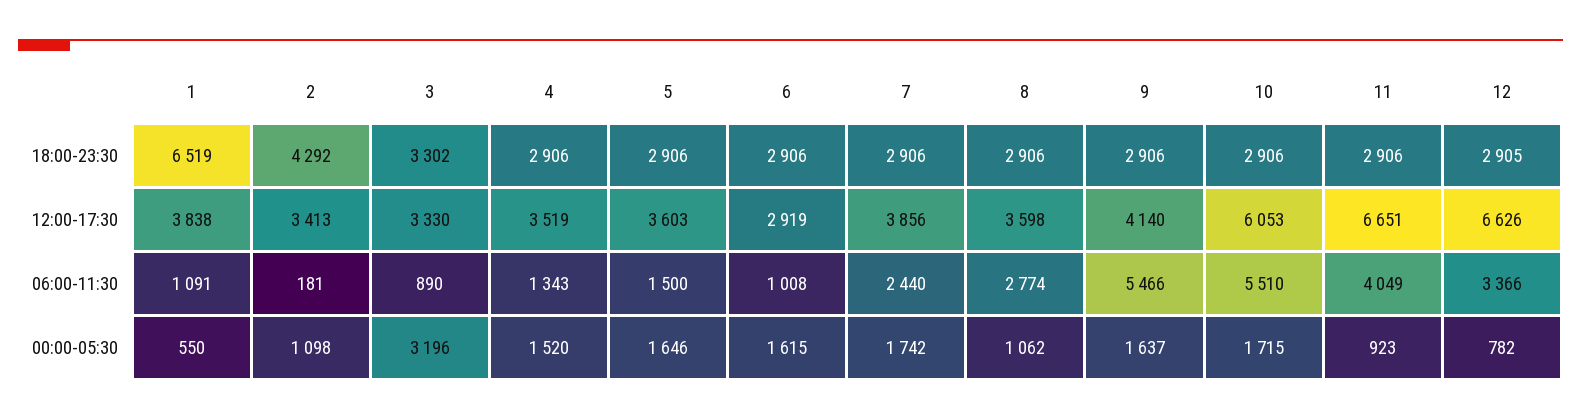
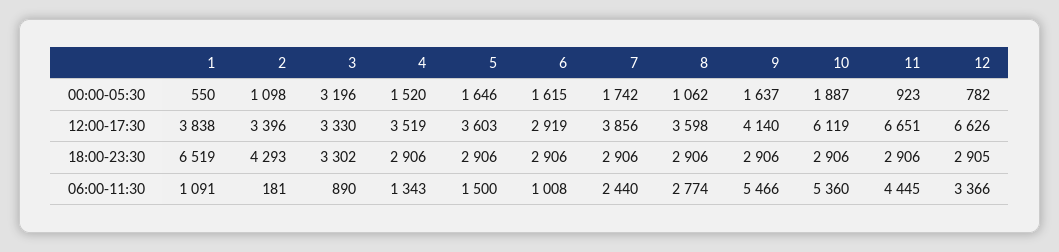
  {
    "1": {
      "18:00-23:30": 6519,
      "12:00-17:30": 3838,
      "06:00-11:30": 1091,
      "00:00-05:30": 550
    },
    "2": {
-     "18:00-23:30": 4292,
+     "18:00-23:30": 4293,
-     "12:00-17:30": 3413,
+     "12:00-17:30": 3396,
      "06:00-11:30": 181,
      "00:00-05:30": 1098
    },
    "3": {
      "18:00-23:30": 3302,
      "12:00-17:30": 3330,
      "06:00-11:30": 890,
      "00:00-05:30": 3196
    },
    "4": {
      "18:00-23:30": 2906,
      "12:00-17:30": 3519,
      "06:00-11:30": 1343,
      "00:00-05:30": 1520
    },
    "5": {
      "18:00-23:30": 2906,
      "12:00-17:30": 3603,
      "06:00-11:30": 1500,
      "00:00-05:30": 1646
    },
    "6": {
      "18:00-23:30": 2906,
      "12:00-17:30": 2919,
      "06:00-11:30": 1008,
      "00:00-05:30": 1615
    },
    "7": {
      "18:00-23:30": 2906,
      "12:00-17:30": 3856,
      "06:00-11:30": 2440,
      "00:00-05:30": 1742
    },
    "8": {
      "18:00-23:30": 2906,
      "12:00-17:30": 3598,
      "06:00-11:30": 2774,
      "00:00-05:30": 1062
    },
    "9": {
      "18:00-23:30": 2906,
      "12:00-17:30": 4140,
      "06:00-11:30": 5466,
      "00:00-05:30": 1637
    },
    "10": {
      "18:00-23:30": 2906,
-     "12:00-17:30": 6053,
+     "12:00-17:30": 6119,
-     "06:00-11:30": 5510,
+     "06:00-11:30": 5360,
-     "00:00-05:30": 1715
+     "00:00-05:30": 1887
    },
    "11": {
      "18:00-23:30": 2906,
      "12:00-17:30": 6651,
-     "06:00-11:30": 4049,
+     "06:00-11:30": 4445,
      "00:00-05:30": 923
    },
    "12": {
      "18:00-23:30": 2905,
      "12:00-17:30": 6626,
      "06:00-11:30": 3366,
      "00:00-05:30": 782
    }
  }

